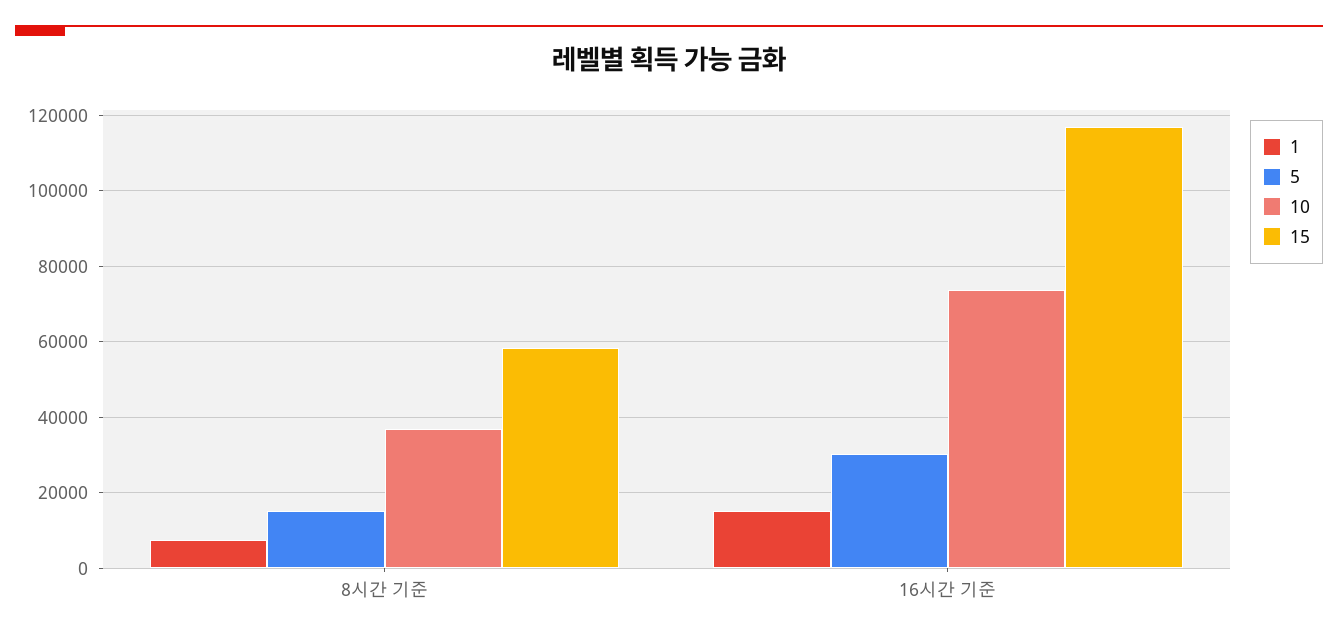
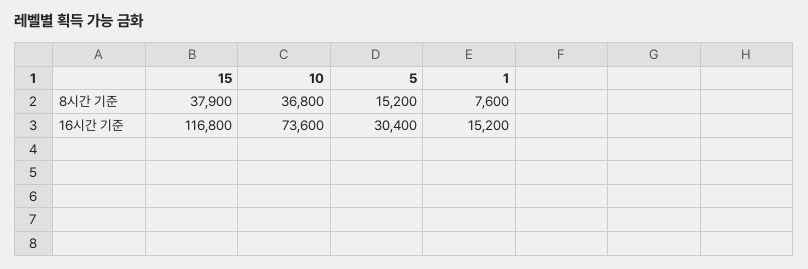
  {
    "1": {
      "8시간 기준": 7600,
      "16시간 기준": 15200
    },
    "5": {
      "8시간 기준": 15200,
      "16시간 기준": 30400
    },
    "10": {
      "8시간 기준": 36800,
      "16시간 기준": 73600
    },
    "15": {
-     "8시간 기준": 58000,
+     "8시간 기준": 37900,
      "16시간 기준": 116800
    }
  }

